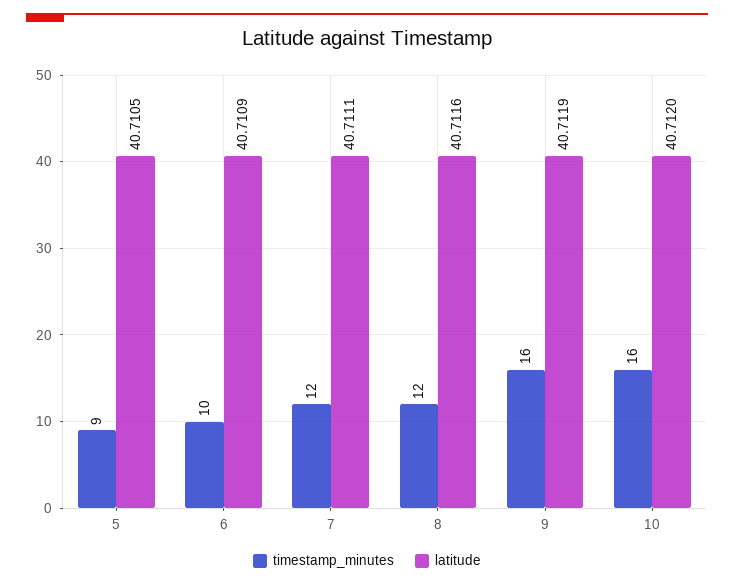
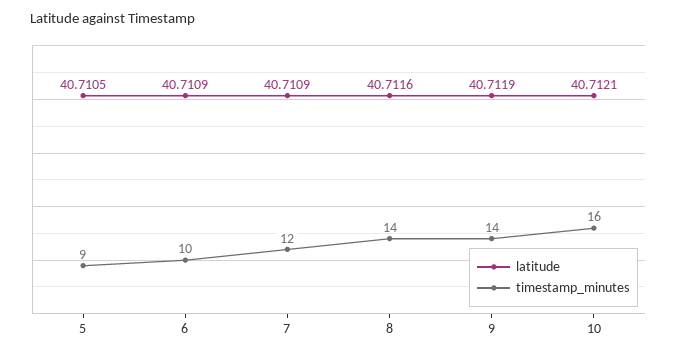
  {
    "timestamp_minutes": {
      "5": 9,
      "6": 10,
      "7": 12,
-     "8": 12,
+     "8": 14,
-     "9": 16,
+     "9": 14,
      "10": 16
    },
    "latitude": {
      "5": 40.7105,
      "6": 40.7109,
-     "7": 40.7111,
+     "7": 40.7109,
      "8": 40.7116,
      "9": 40.7119,
-     "10": 40.712
+     "10": 40.7121
    }
  }

